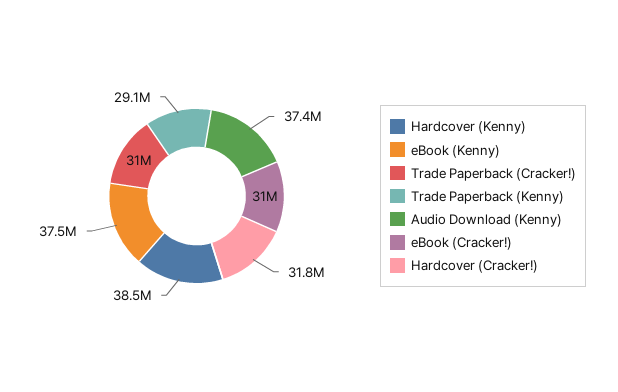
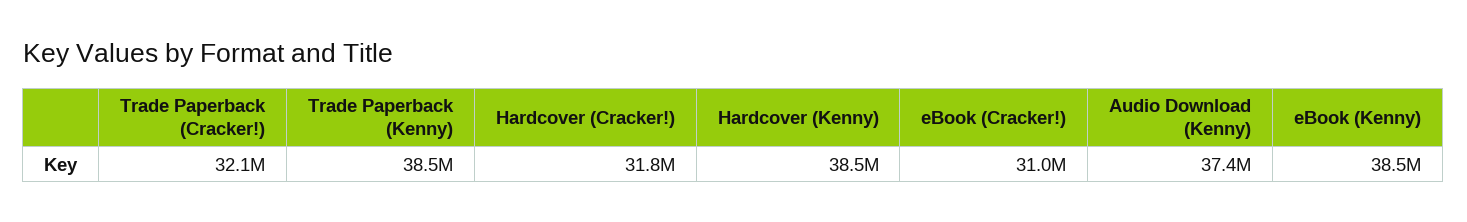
  {
    "Hardcover (Kenny)": 38500000,
-   "eBook (Kenny)": 37500000,
+   "eBook (Kenny)": 38500000,
-   "Trade Paperback (Cracker!)": 31000000,
+   "Trade Paperback (Cracker!)": 32100000,
-   "Trade Paperback (Kenny)": 29100000,
+   "Trade Paperback (Kenny)": 38500000,
    "Audio Download (Kenny)": 37400000,
    "eBook (Cracker!)": 31000000,
    "Hardcover (Cracker!)": 31800000
  }

